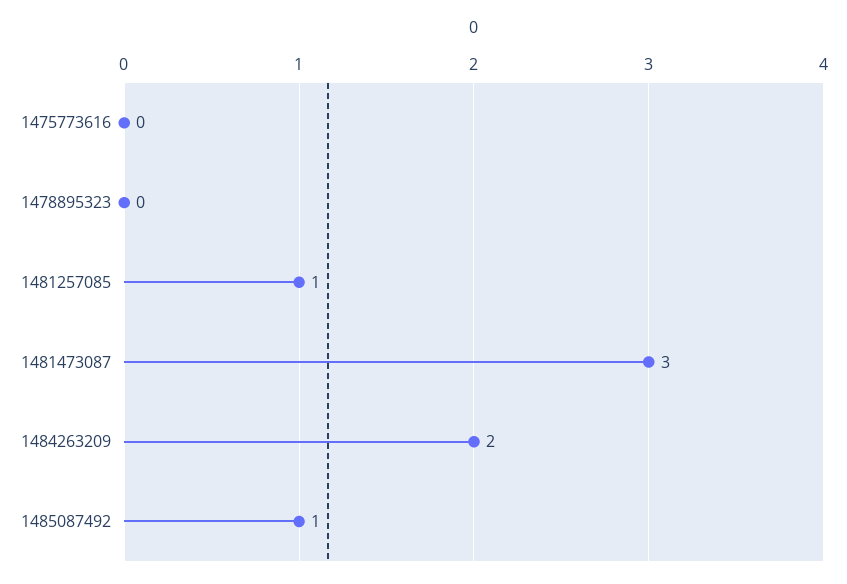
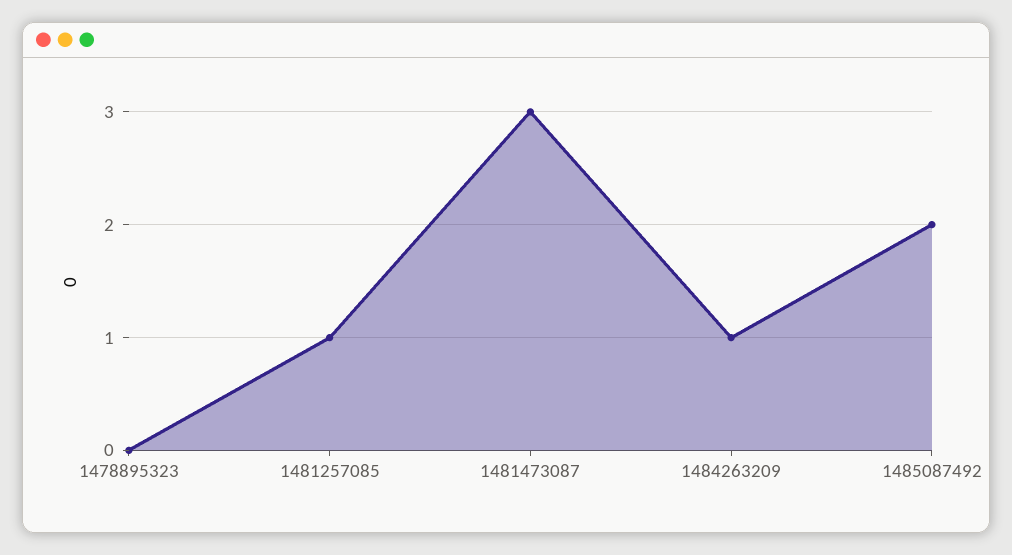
  {
-   "1475773616": 0,
    "1478895323": 0,
    "1481257085": 1,
    "1481473087": 3,
-   "1484263209": 2,
+   "1484263209": 1,
-   "1485087492": 1
+   "1485087492": 2
  }

